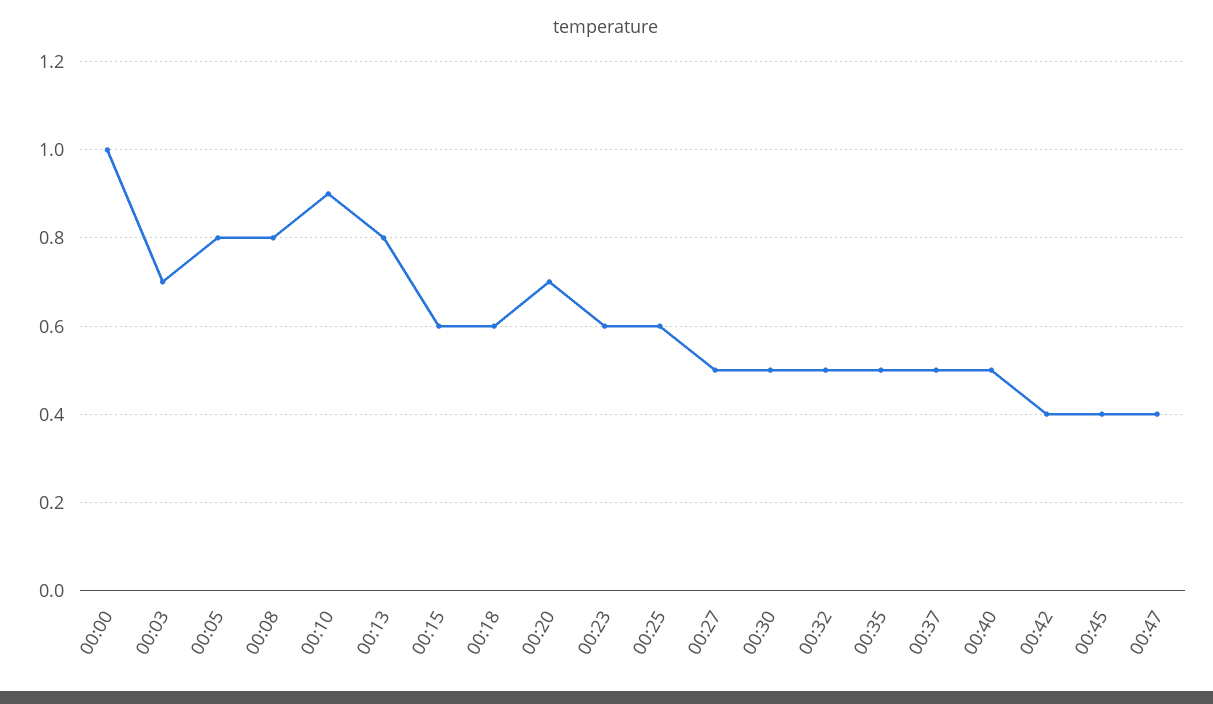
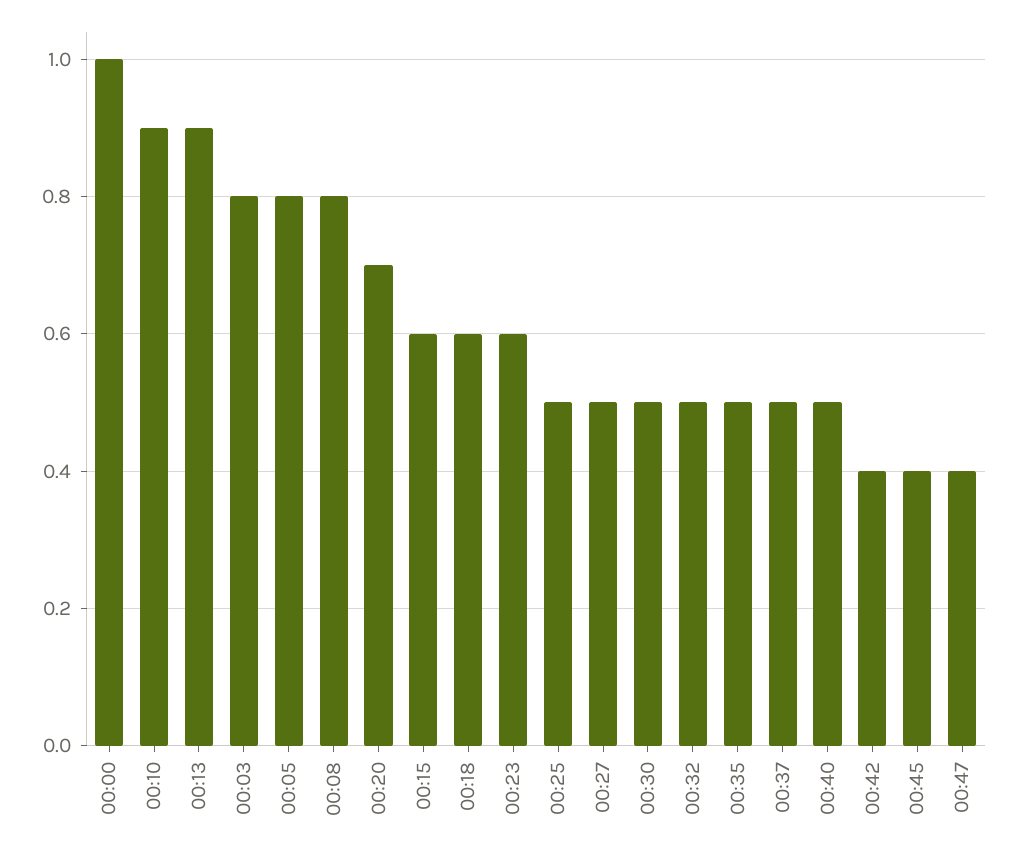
  {
    "00:00": 1,
-   "00:03": 0.7,
+   "00:03": 0.8,
    "00:05": 0.8,
    "00:08": 0.8,
    "00:10": 0.9,
-   "00:13": 0.8,
+   "00:13": 0.9,
    "00:15": 0.6,
    "00:18": 0.6,
    "00:20": 0.7,
    "00:23": 0.6,
-   "00:25": 0.6,
+   "00:25": 0.5,
    "00:27": 0.5,
    "00:30": 0.5,
    "00:32": 0.5,
    "00:35": 0.5,
    "00:37": 0.5,
    "00:40": 0.5,
    "00:42": 0.4,
    "00:45": 0.4,
    "00:47": 0.4
  }

